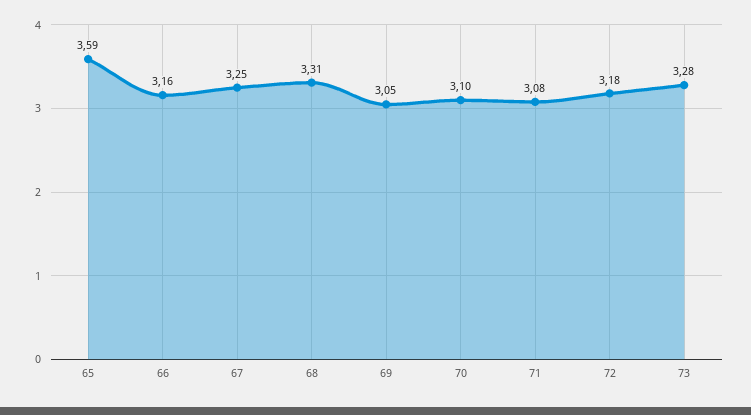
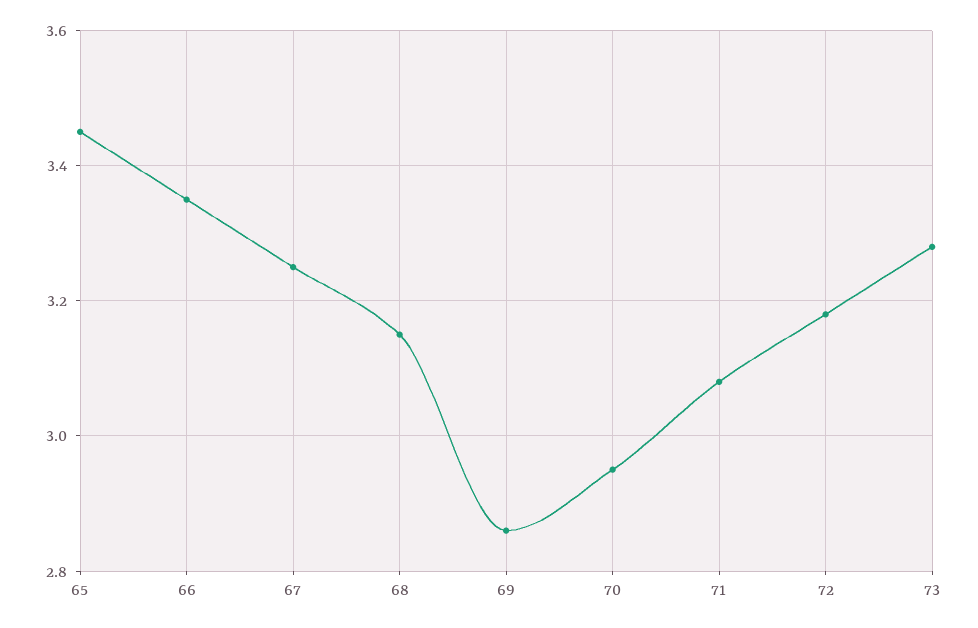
  {
-   "65": 3.59,
+   "65": 3.45,
-   "66": 3.16,
+   "66": 3.35,
    "67": 3.25,
-   "68": 3.31,
+   "68": 3.15,
-   "69": 3.05,
+   "69": 2.85,
-   "70": 3.1,
+   "70": 2.95,
    "71": 3.08,
    "72": 3.18,
    "73": 3.28
  }

